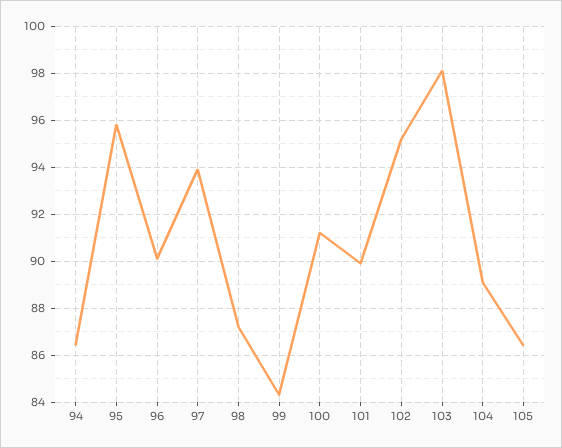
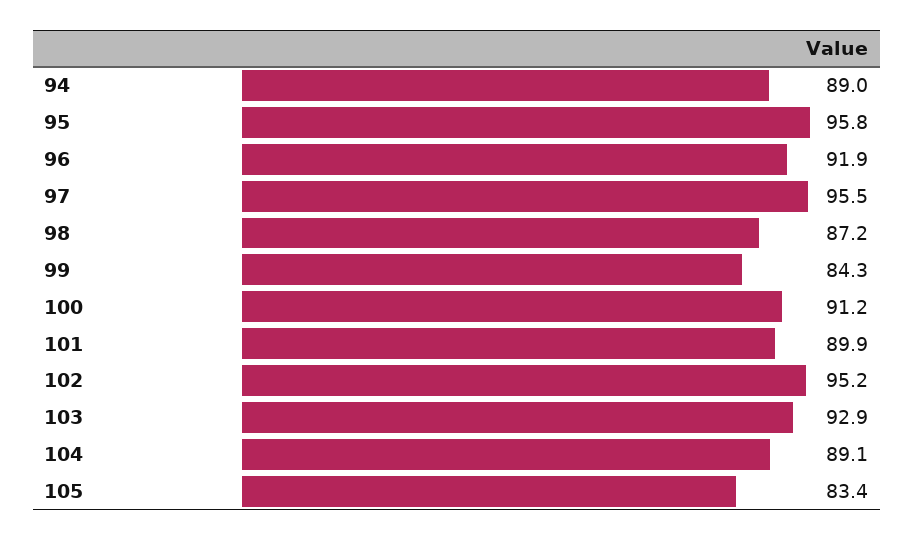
  {
-   "94": 86.5,
+   "94": 89,
    "95": 95.8,
-   "96": 90,
+   "96": 91.9,
-   "97": 94,
+   "97": 95.5,
    "98": 87.2,
    "99": 84.3,
    "100": 91.2,
    "101": 89.9,
    "102": 95.2,
-   "103": 98,
+   "103": 92.9,
    "104": 89.1,
-   "105": 86.5
+   "105": 83.4
  }

